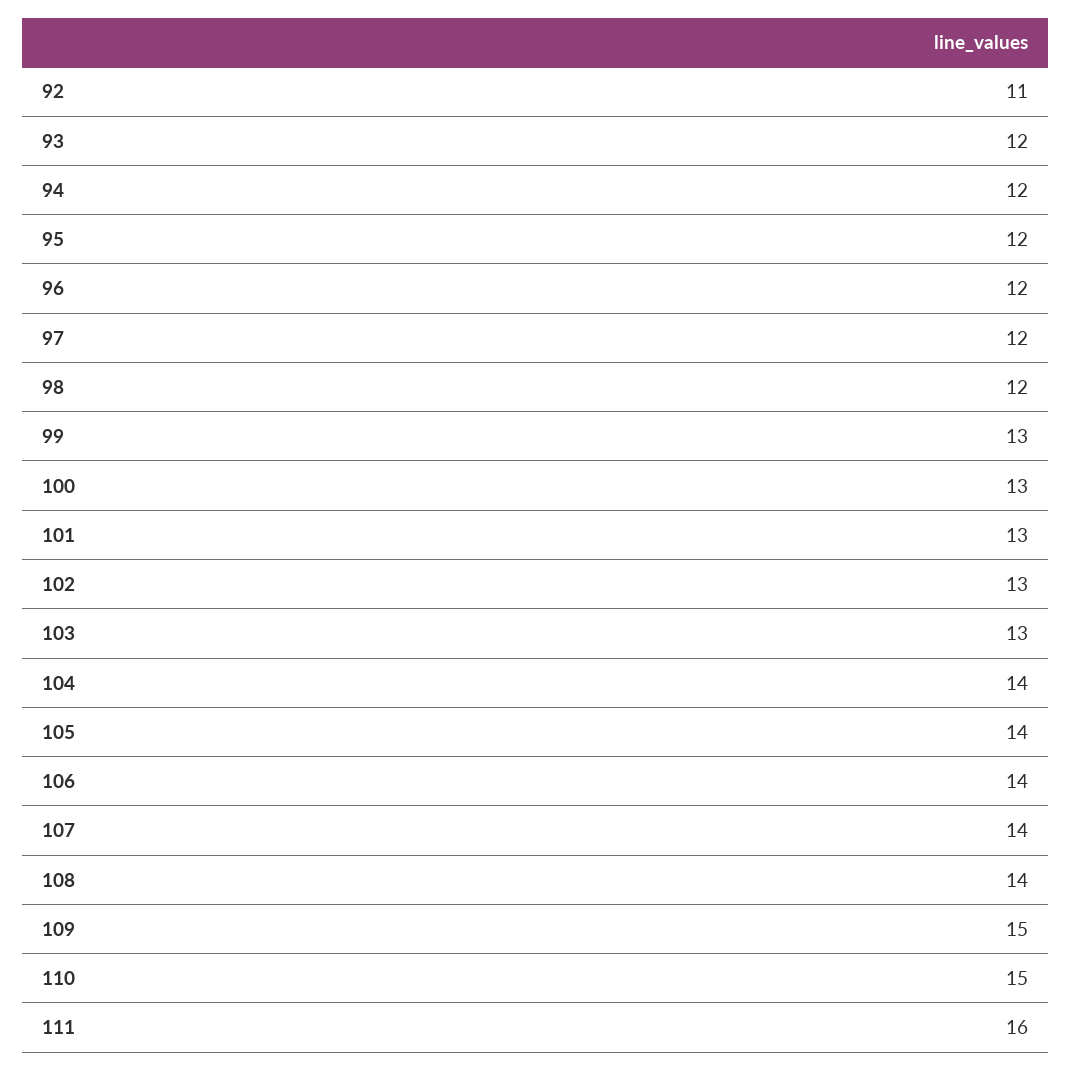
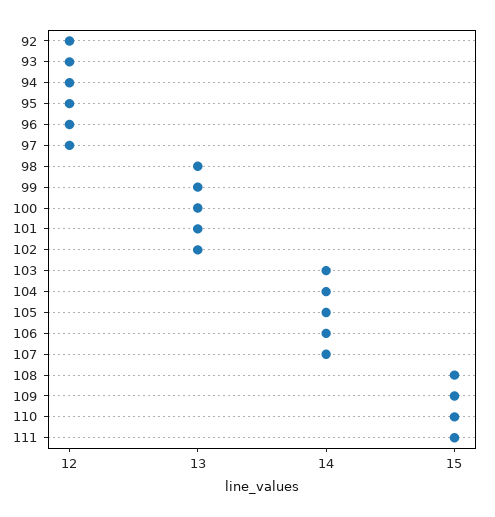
  {
-   "92": 11,
+   "92": 12,
    "93": 12,
    "94": 12,
    "95": 12,
    "96": 12,
    "97": 12,
-   "98": 12,
+   "98": 13,
    "99": 13,
    "100": 13,
    "101": 13,
    "102": 13,
-   "103": 13,
+   "103": 14,
    "104": 14,
    "105": 14,
    "106": 14,
    "107": 14,
-   "108": 14,
+   "108": 15,
    "109": 15,
    "110": 15,
-   "111": 16
+   "111": 15
  }

